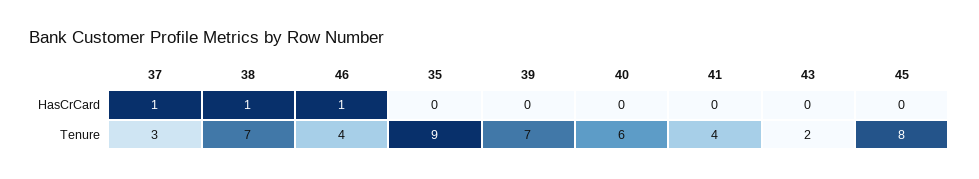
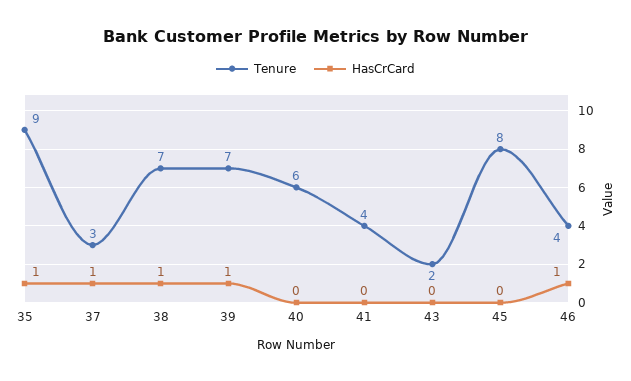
  {
    "HasCrCard": {
      "37": 1,
      "38": 1,
      "46": 1,
-     "35": 0,
+     "35": 1,
-     "39": 0,
+     "39": 1,
      "40": 0,
      "41": 0,
      "43": 0,
      "45": 0
    },
    "Tenure": {
      "37": 3,
      "38": 7,
      "46": 4,
      "35": 9,
      "39": 7,
      "40": 6,
      "41": 4,
      "43": 2,
      "45": 8
    }
  }

